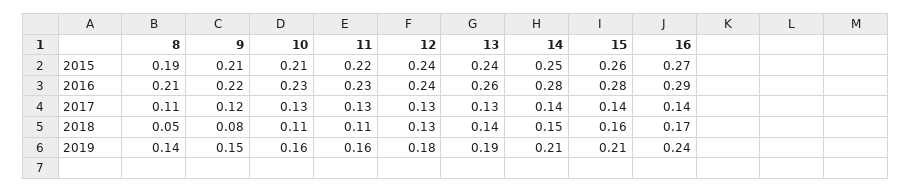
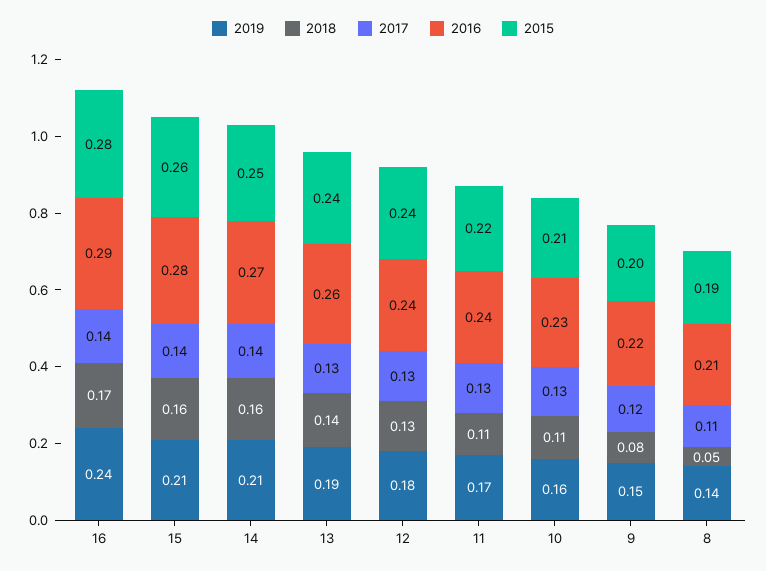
  {
    "2015": {
      "8": 0.19,
-     "9": 0.21,
+     "9": 0.2,
      "10": 0.21,
      "11": 0.22,
      "12": 0.24,
      "13": 0.24,
      "14": 0.25,
      "15": 0.26,
-     "16": 0.27
+     "16": 0.28
    },
    "2016": {
      "8": 0.21,
      "9": 0.22,
      "10": 0.23,
-     "11": 0.23,
+     "11": 0.24,
      "12": 0.24,
      "13": 0.26,
-     "14": 0.28,
+     "14": 0.27,
      "15": 0.28,
      "16": 0.29
    },
    "2017": {
      "8": 0.11,
      "9": 0.12,
      "10": 0.13,
      "11": 0.13,
      "12": 0.13,
      "13": 0.13,
      "14": 0.14,
      "15": 0.14,
      "16": 0.14
    },
    "2018": {
      "8": 0.05,
      "9": 0.08,
      "10": 0.11,
      "11": 0.11,
      "12": 0.13,
      "13": 0.14,
-     "14": 0.15,
+     "14": 0.16,
      "15": 0.16,
      "16": 0.17
    },
    "2019": {
      "8": 0.14,
      "9": 0.15,
      "10": 0.16,
-     "11": 0.16,
+     "11": 0.17,
      "12": 0.18,
      "13": 0.19,
      "14": 0.21,
      "15": 0.21,
      "16": 0.24
    }
  }

